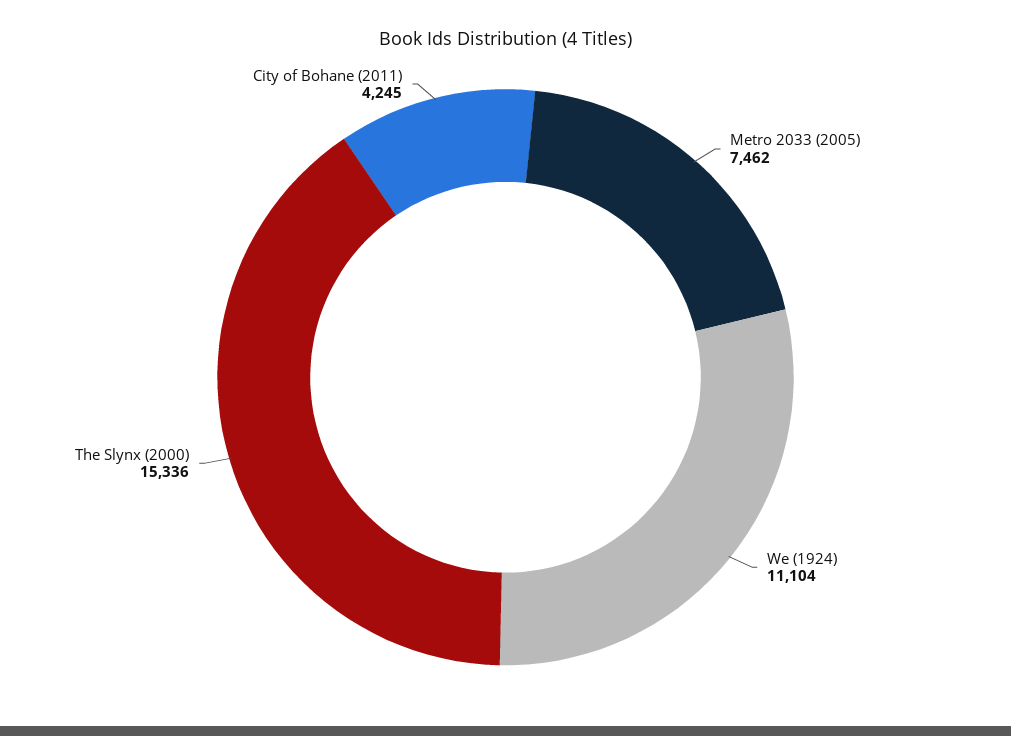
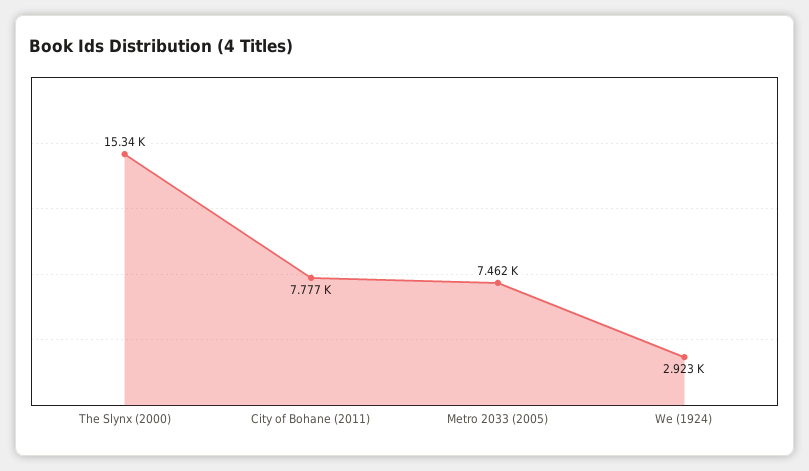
  {
    "Metro 2033 (2005)": 7462,
-   "We (1924)": 11104,
+   "We (1924)": 2923,
    "The Slynx (2000)": 15336,
-   "City of Bohane (2011)": 4245
+   "City of Bohane (2011)": 7777
  }

